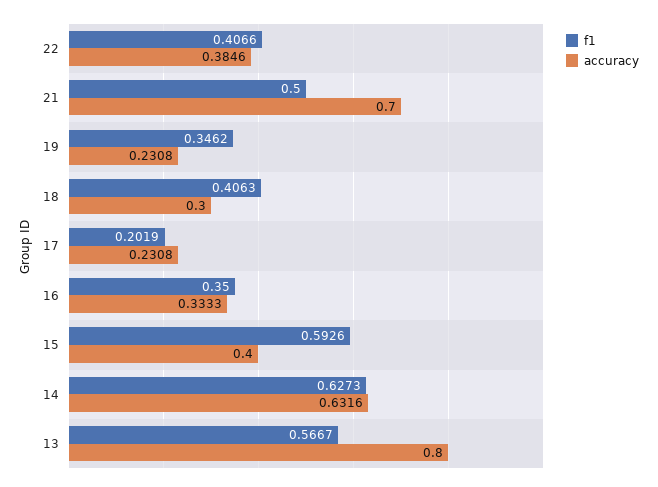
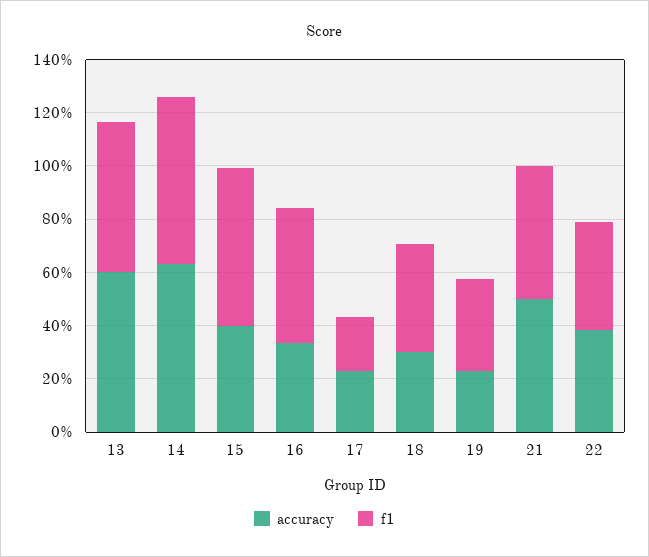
  {
    "f1": {
      "22": 0.4066,
      "21": 0.5,
      "19": 0.3462,
      "18": 0.4063,
      "17": 0.2019,
-     "16": 0.35,
+     "16": 0.5,
      "15": 0.5926,
      "14": 0.6273,
      "13": 0.5667
    },
    "accuracy": {
      "22": 0.3846,
-     "21": 0.7,
+     "21": 0.5,
      "19": 0.2308,
      "18": 0.3,
      "17": 0.2308,
      "16": 0.3333,
      "15": 0.4,
      "14": 0.6316,
-     "13": 0.8
+     "13": 0.6
    }
  }

